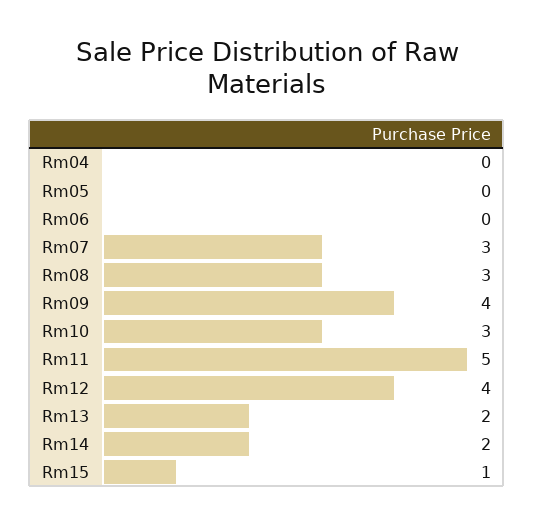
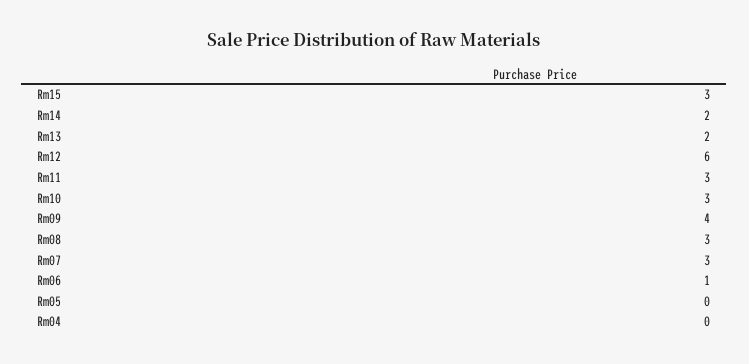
  {
    "Rm04": 0,
    "Rm05": 0,
-   "Rm06": 0,
+   "Rm06": 1,
    "Rm07": 3,
    "Rm08": 3,
    "Rm09": 4,
    "Rm10": 3,
-   "Rm11": 5,
+   "Rm11": 3,
-   "Rm12": 4,
+   "Rm12": 6,
    "Rm13": 2,
    "Rm14": 2,
-   "Rm15": 1
+   "Rm15": 3
  }

